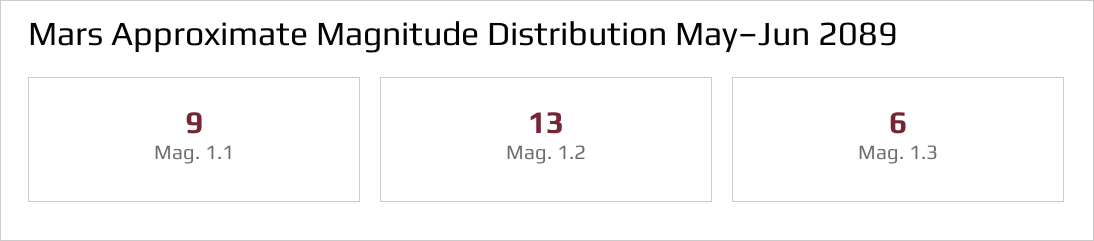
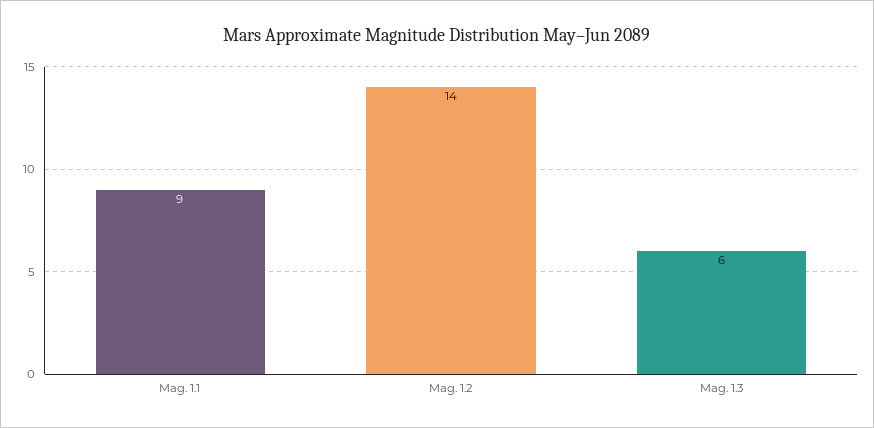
  {
    "Mag. 1.1": 9,
-   "Mag. 1.2": 13,
+   "Mag. 1.2": 14,
    "Mag. 1.3": 6
  }

